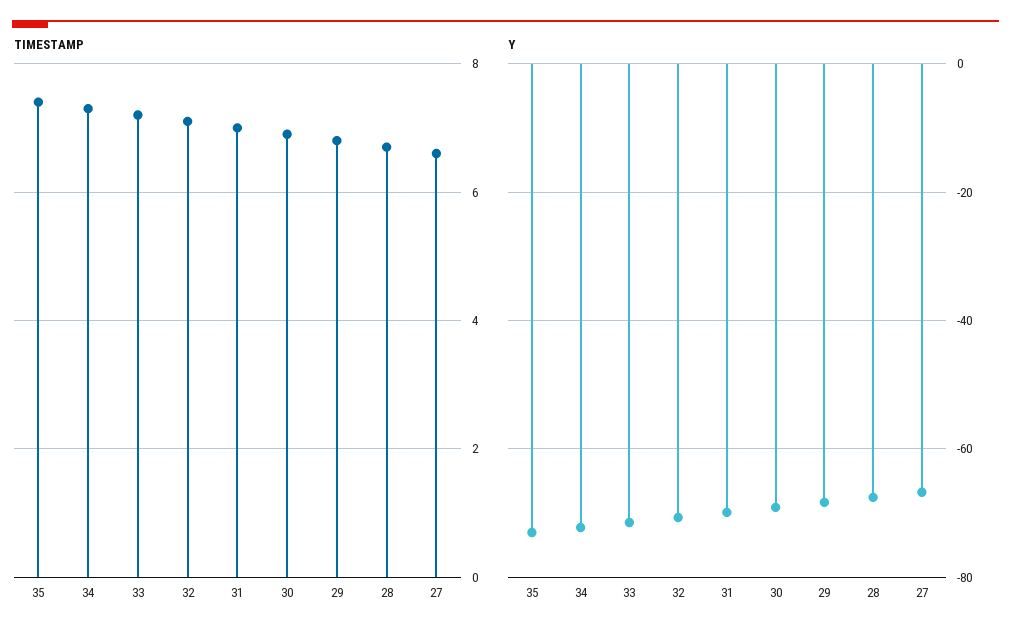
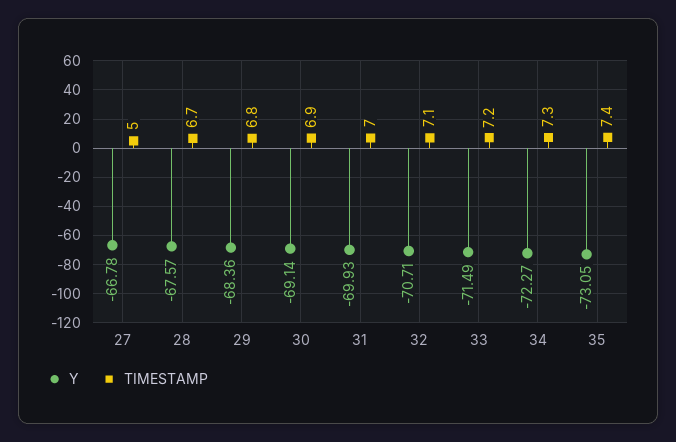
  {
    "TIMESTAMP": {
      "35": 7.4,
      "34": 7.3,
      "33": 7.2,
      "32": 7.1,
      "31": 7,
      "30": 6.9,
      "29": 6.8,
      "28": 6.7,
-     "27": 6.5
+     "27": 5
    },
    "Y": {
      "35": -73.05,
      "34": -72.27,
      "33": -71.49,
      "32": -70.71,
      "31": -69.93,
      "30": -69.14,
      "29": -68.36,
      "28": -67.57,
      "27": -66.78
    }
  }

